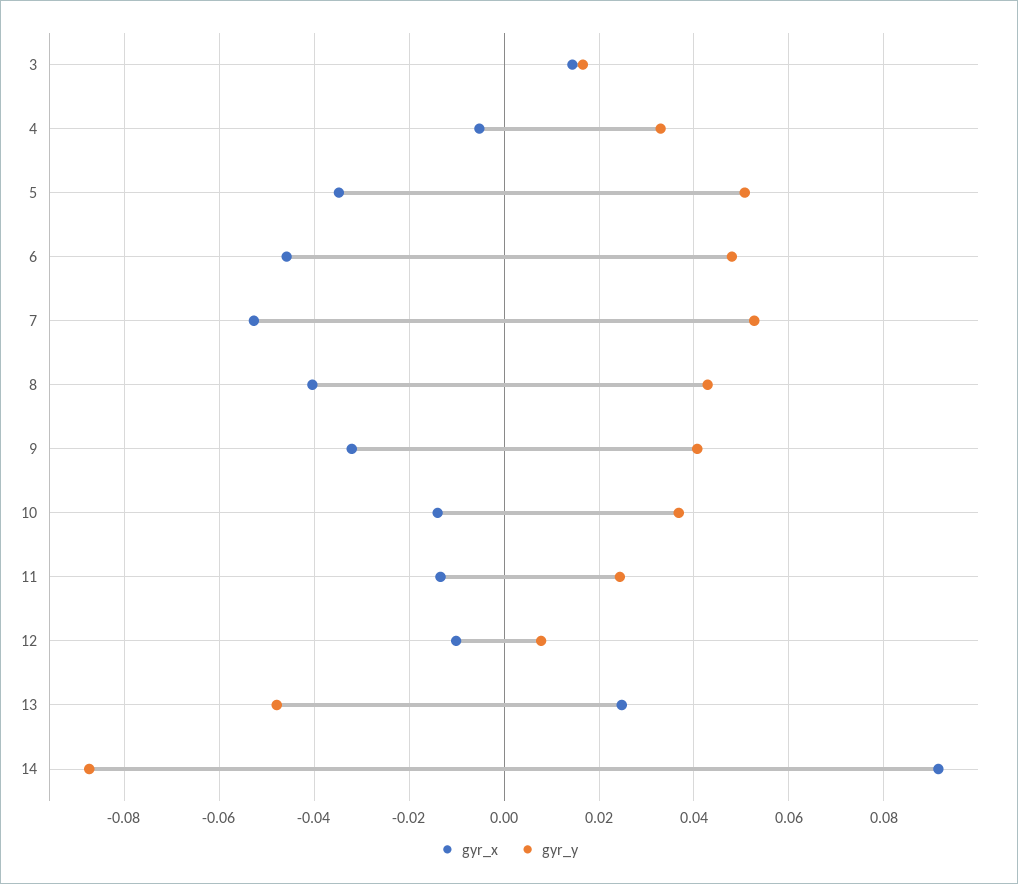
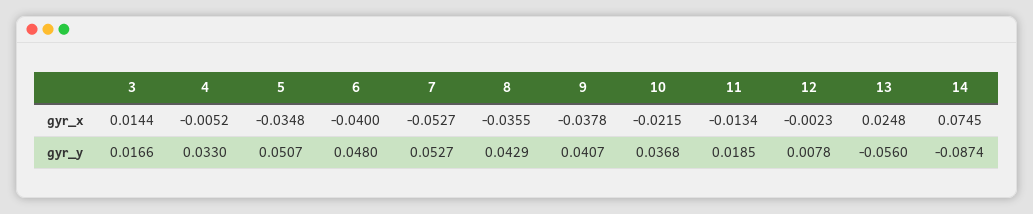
  {
    "gyr_x": {
      "3": 0.0144,
      "4": -0.0052,
      "5": -0.0348,
-     "6": -0.046,
+     "6": -0.04,
      "7": -0.0527,
-     "8": -0.04,
+     "8": -0.0355,
-     "9": -0.032,
+     "9": -0.0378,
-     "10": -0.014,
+     "10": -0.0215,
      "11": -0.0134,
-     "12": -0.01,
+     "12": -0.0023,
      "13": 0.0248,
-     "14": 0.092
+     "14": 0.0745
    },
    "gyr_y": {
      "3": 0.0166,
      "4": 0.033,
      "5": 0.0507,
      "6": 0.048,
      "7": 0.0527,
      "8": 0.0429,
      "9": 0.0407,
      "10": 0.0368,
-     "11": 0.024,
+     "11": 0.0185,
      "12": 0.0078,
-     "13": -0.048,
+     "13": -0.056,
      "14": -0.0874
    }
  }

